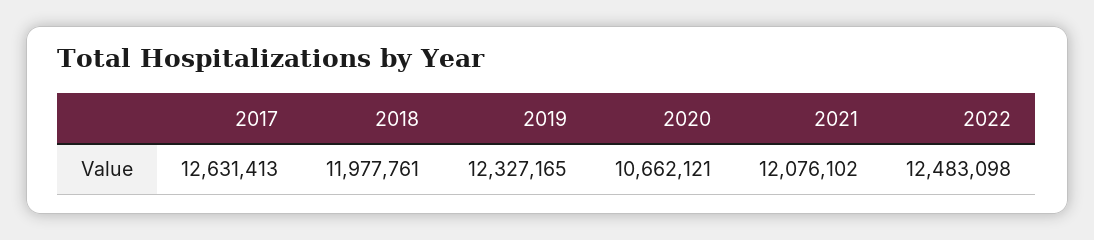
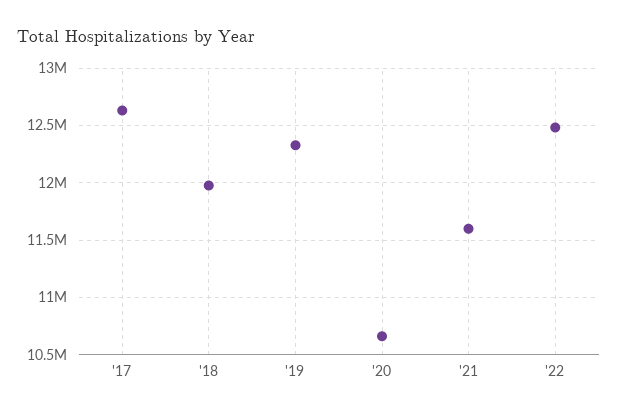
  {
    "2017": 12631413,
    "2018": 11977761,
    "2019": 12327165,
    "2020": 10662121,
-   "2021": 12076102,
+   "2021": 11600000,
    "2022": 12483098
  }

